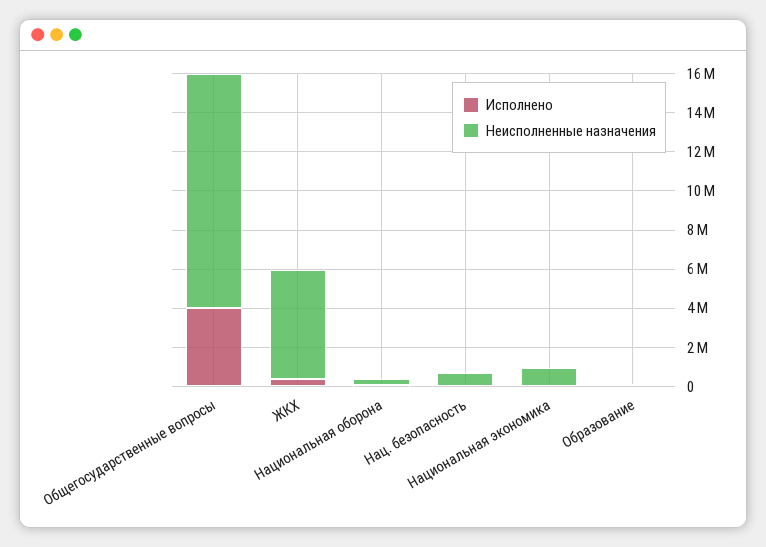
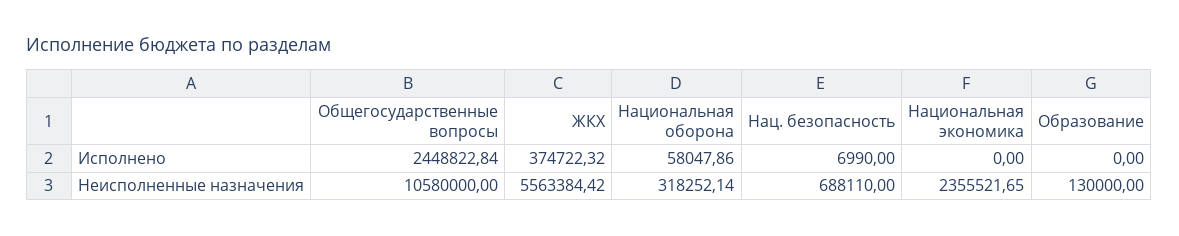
  {
    "Исполнено": {
-     "Общегосударственные вопросы": 4000000,
+     "Общегосударственные вопросы": 2448822.84,
      "ЖКХ": 374722.32,
      "Национальная оборона": 58047.86,
      "Нац. безопасность": 6990,
      "Национальная экономика": 0,
      "Образование": 0
    },
    "Неисполненные назначения": {
-     "Общегосударственные вопросы": 12000000,
+     "Общегосударственные вопросы": 10580000,
      "ЖКХ": 5563384.42,
      "Национальная оборона": 318252.14,
      "Нац. безопасность": 688110,
-     "Национальная экономика": 1000000,
+     "Национальная экономика": 2355521.65,
      "Образование": 130000
    }
  }

